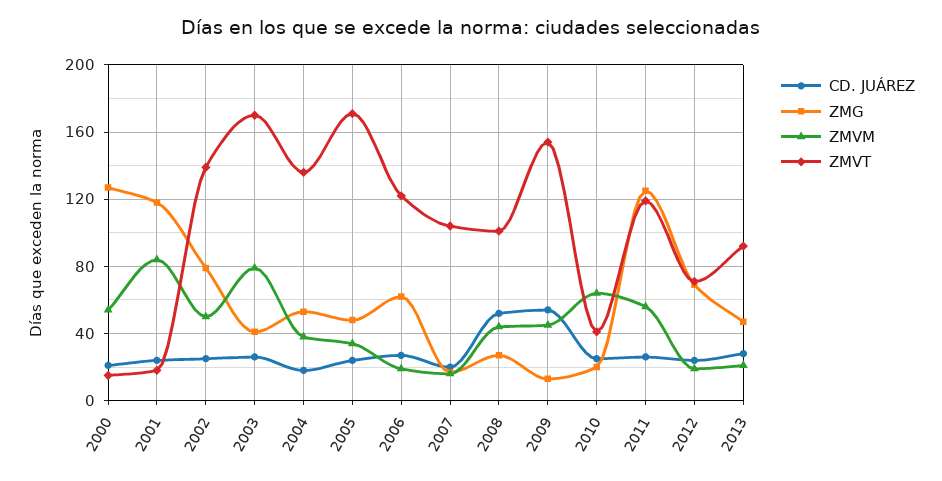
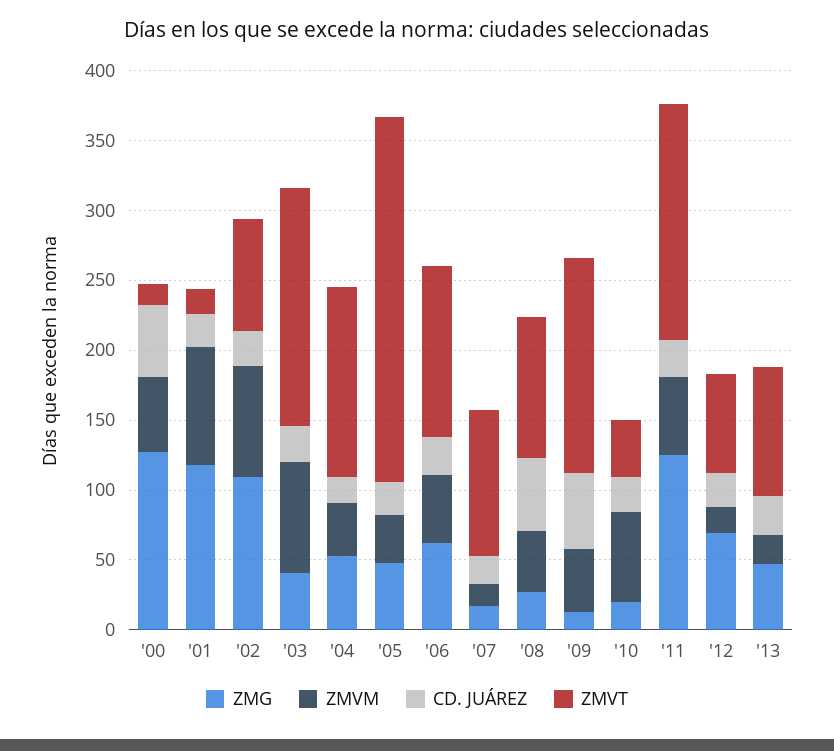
  {
    "CD. JUÁREZ": {
-     "2000": 20,
+     "2000": 50,
      "2001": 25,
      "2002": 25,
      "2003": 25,
      "2004": 20,
      "2005": 25,
      "2006": 25,
      "2007": 20,
      "2008": 50,
      "2009": 55,
      "2010": 25,
      "2011": 25,
      "2012": 25,
      "2013": 30
    },
    "ZMG": {
      "2000": 125,
      "2001": 120,
-     "2002": 80,
+     "2002": 110,
      "2003": 40,
      "2004": 55,
      "2005": 50,
      "2006": 60,
      "2007": 15,
      "2008": 25,
      "2009": 15,
      "2010": 20,
      "2011": 125,
      "2012": 70,
      "2013": 45
    },
    "ZMVM": {
      "2000": 55,
      "2001": 85,
-     "2002": 50,
+     "2002": 80,
      "2003": 80,
      "2004": 40,
      "2005": 35,
-     "2006": 20,
+     "2006": 50,
      "2007": 15,
      "2008": 45,
      "2009": 45,
      "2010": 65,
      "2011": 55,
      "2012": 20,
      "2013": 20
    },
    "ZMVT": {
      "2000": 15,
      "2001": 20,
-     "2002": 140,
+     "2002": 80,
      "2003": 170,
      "2004": 135,
-     "2005": 170,
+     "2005": 260,
      "2006": 120,
      "2007": 105,
      "2008": 100,
      "2009": 155,
      "2010": 40,
-     "2011": 120,
+     "2011": 170,
      "2012": 70,
      "2013": 90
    }
  }

